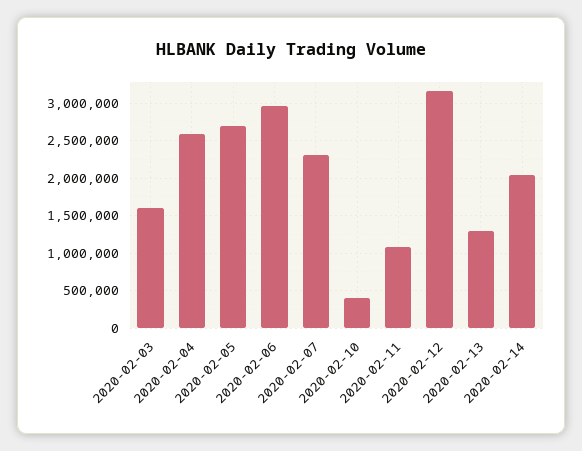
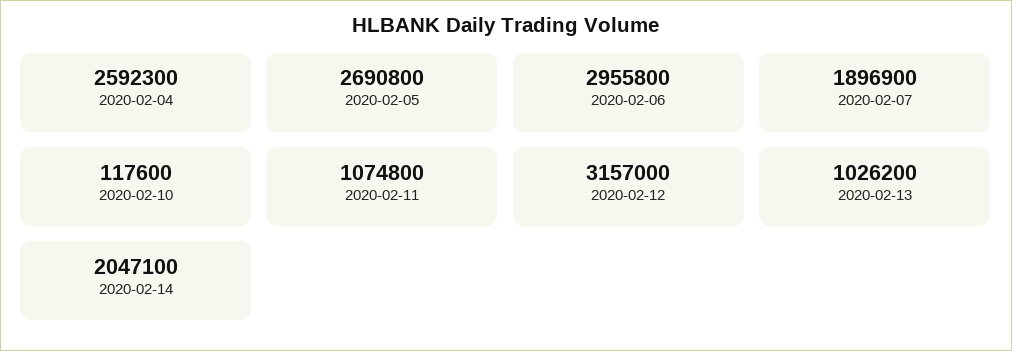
  {
-   "2020-02-03": 1600000,
    "2020-02-04": 2592300,
    "2020-02-05": 2690800,
    "2020-02-06": 2955800,
-   "2020-02-07": 2300000,
+   "2020-02-07": 1896900,
-   "2020-02-10": 400000,
+   "2020-02-10": 117600,
    "2020-02-11": 1074800,
    "2020-02-12": 3157000,
-   "2020-02-13": 1300000,
+   "2020-02-13": 1026200,
    "2020-02-14": 2047100
  }

